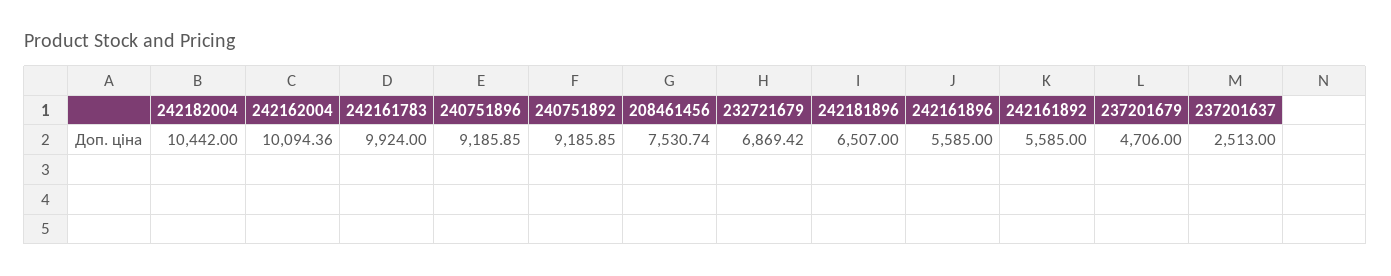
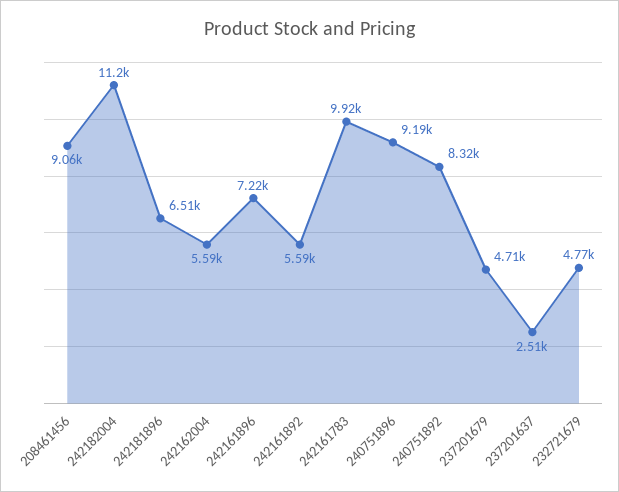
  {
-   "242182004": 10442,
+   "242182004": 11200,
-   "242162004": 10094.36,
+   "242162004": 5590,
    "242161783": 9924,
    "240751896": 9185.85,
-   "240751892": 9185.85,
+   "240751892": 8320,
-   "208461456": 7530.74,
+   "208461456": 9060,
-   "232721679": 6869.42,
+   "232721679": 4770,
    "242181896": 6507,
-   "242161896": 5585,
+   "242161896": 7220,
    "242161892": 5585,
    "237201679": 4706,
    "237201637": 2513
  }

